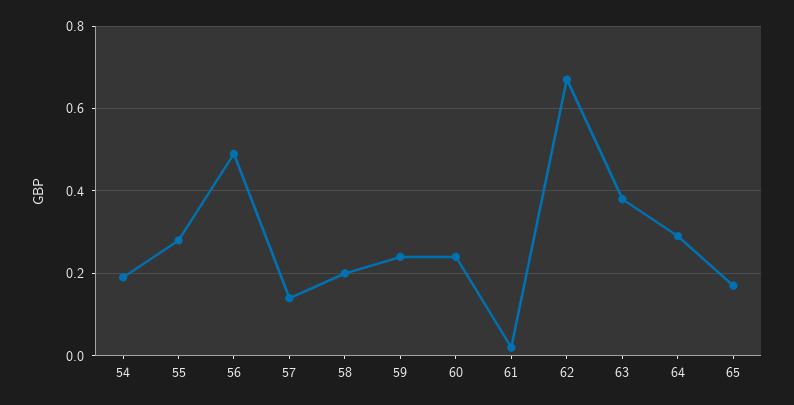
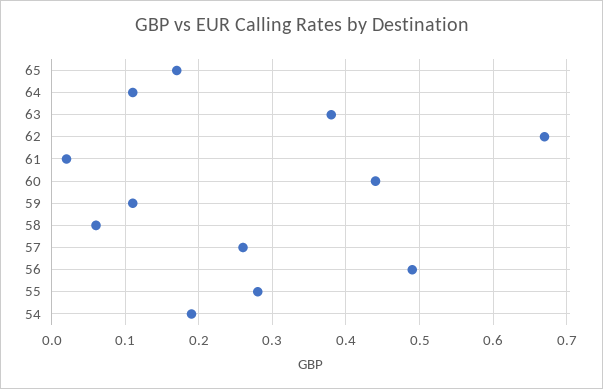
  {
    "54": 0.19,
    "55": 0.28,
    "56": 0.49,
-   "57": 0.15,
+   "57": 0.26,
-   "58": 0.2,
+   "58": 0.06,
-   "59": 0.25,
+   "59": 0.11,
-   "60": 0.25,
+   "60": 0.44,
    "61": 0.02,
    "62": 0.67,
    "63": 0.38,
-   "64": 0.3,
+   "64": 0.11,
    "65": 0.17
  }

